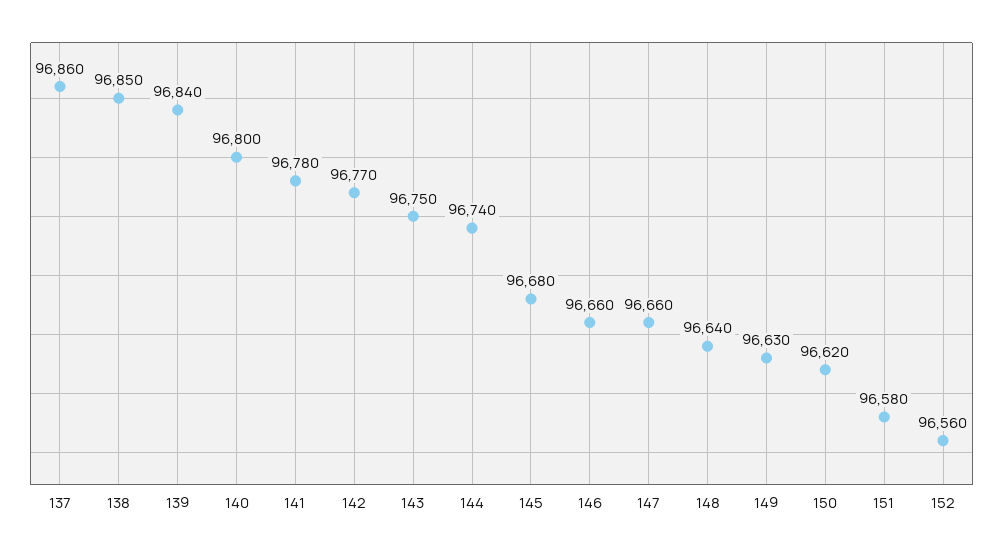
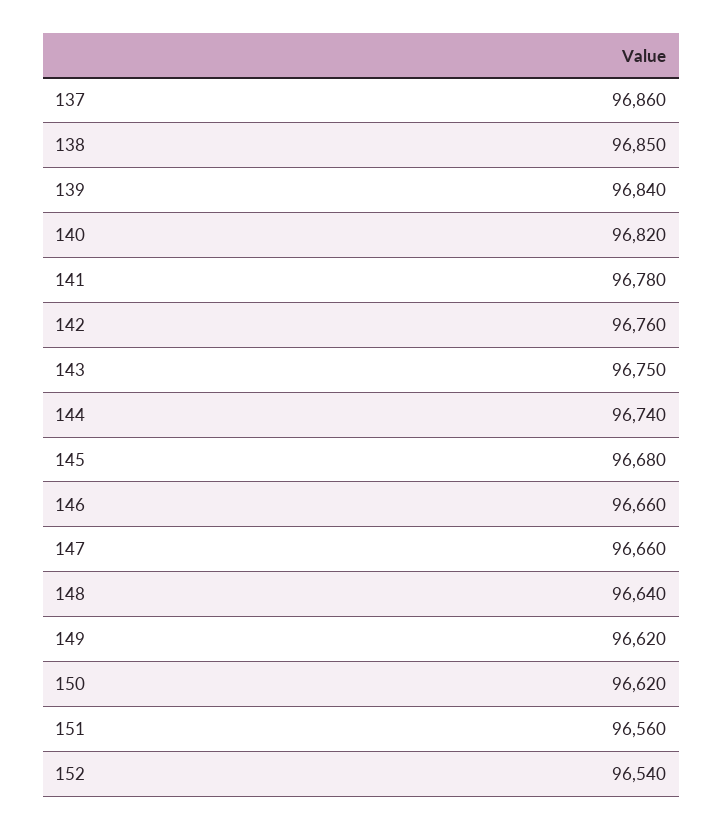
  {
    "137": 96860,
    "138": 96850,
    "139": 96840,
-   "140": 96800,
+   "140": 96820,
    "141": 96780,
-   "142": 96770,
+   "142": 96760,
    "143": 96750,
    "144": 96740,
    "145": 96680,
    "146": 96660,
    "147": 96660,
    "148": 96640,
-   "149": 96630,
+   "149": 96620,
    "150": 96620,
-   "151": 96580,
+   "151": 96560,
-   "152": 96560
+   "152": 96540
  }

